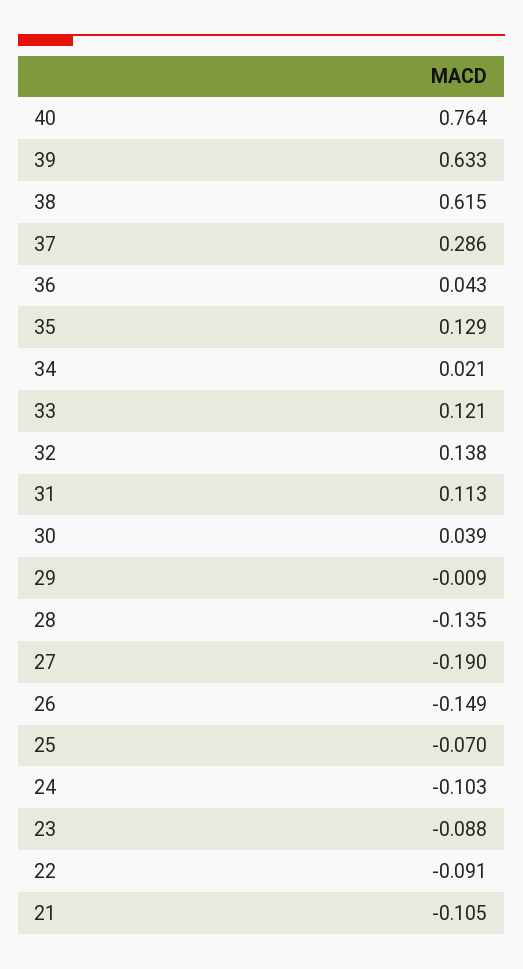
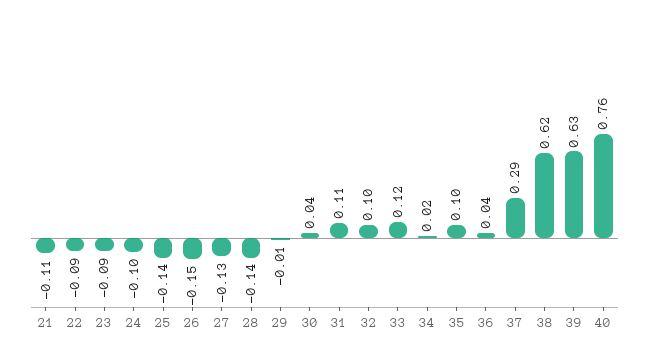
  {
    "40": 0.764,
    "39": 0.633,
    "38": 0.615,
    "37": 0.286,
    "36": 0.043,
-   "35": 0.129,
+   "35": 0.1,
    "34": 0.021,
    "33": 0.121,
-   "32": 0.138,
+   "32": 0.1,
    "31": 0.113,
    "30": 0.039,
    "29": -0.009,
    "28": -0.135,
-   "27": -0.19,
+   "27": -0.13,
    "26": -0.149,
-   "25": -0.07,
+   "25": -0.14,
    "24": -0.103,
    "23": -0.088,
    "22": -0.091,
    "21": -0.105
  }

